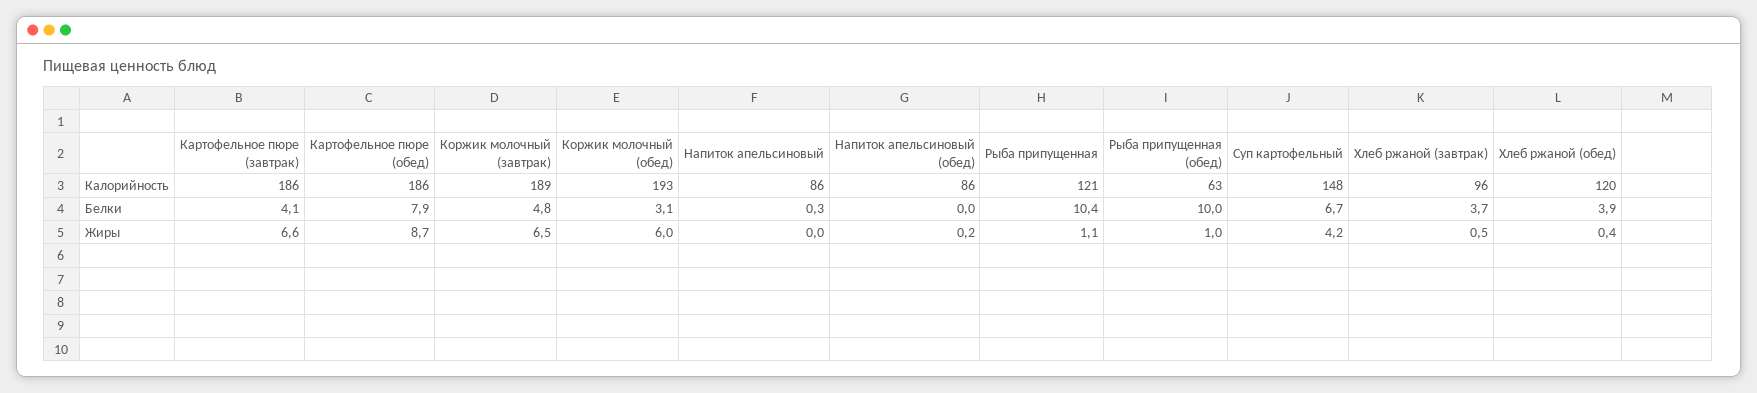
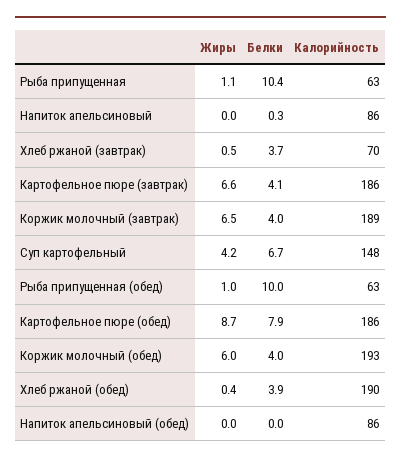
  {
    "Картофельное пюре (завтрак)": {
      "Калорийность": 186,
      "Белки": 4.1,
      "Жиры": 6.6
    },
    "Картофельное пюре (обед)": {
      "Калорийность": 186,
      "Белки": 7.9,
      "Жиры": 8.7
    },
    "Коржик молочный (завтрак)": {
      "Калорийность": 189,
-     "Белки": 4.8,
+     "Белки": 4,
      "Жиры": 6.5
    },
    "Коржик молочный (обед)": {
      "Калорийность": 193,
-     "Белки": 3.1,
+     "Белки": 4,
      "Жиры": 6
    },
    "Напиток апельсиновый": {
      "Калорийность": 86,
      "Белки": 0.3,
      "Жиры": 0
    },
    "Напиток апельсиновый (обед)": {
      "Калорийность": 86,
      "Белки": 0,
-     "Жиры": 0.2
+     "Жиры": 0
    },
    "Рыба припущенная": {
-     "Калорийность": 121,
+     "Калорийность": 63,
      "Белки": 10.4,
      "Жиры": 1.1
    },
    "Рыба припущенная (обед)": {
      "Калорийность": 63,
      "Белки": 10,
      "Жиры": 1
    },
    "Суп картофельный": {
      "Калорийность": 148,
      "Белки": 6.7,
      "Жиры": 4.2
    },
    "Хлеб ржаной (завтрак)": {
-     "Калорийность": 96,
+     "Калорийность": 70,
      "Белки": 3.7,
      "Жиры": 0.5
    },
    "Хлеб ржаной (обед)": {
-     "Калорийность": 120,
+     "Калорийность": 190,
      "Белки": 3.9,
      "Жиры": 0.4
    }
  }

